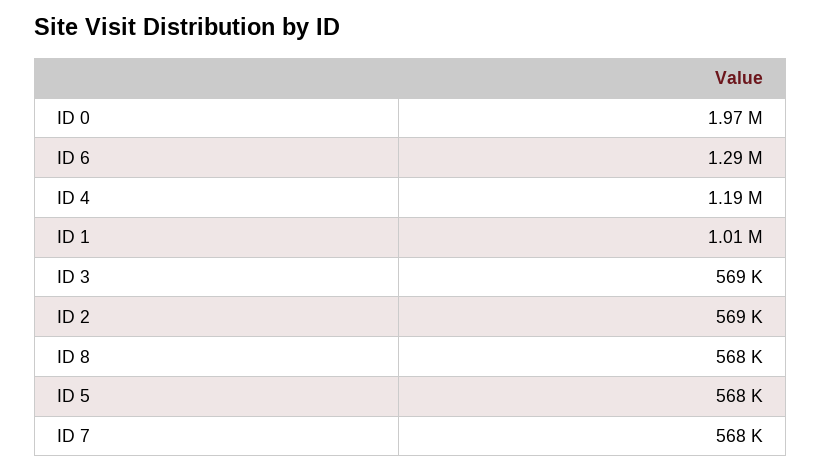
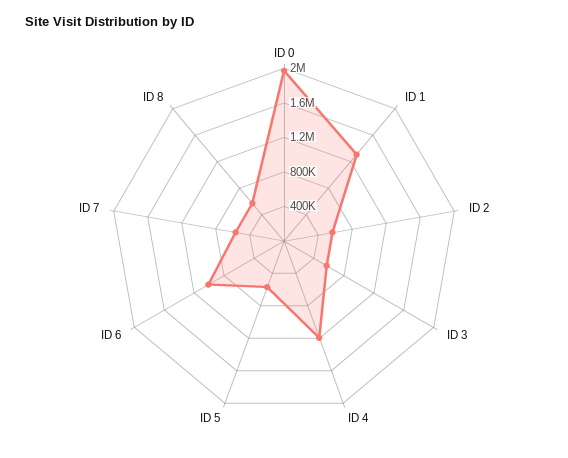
  {
    "ID 0": 1970000,
-   "ID 6": 1290000,
+   "ID 6": 1000000,
    "ID 4": 1190000,
-   "ID 1": 1010000,
+   "ID 1": 1300000,
    "ID 3": 569000,
    "ID 2": 569000,
    "ID 8": 568000,
    "ID 5": 568000,
    "ID 7": 568000
  }

